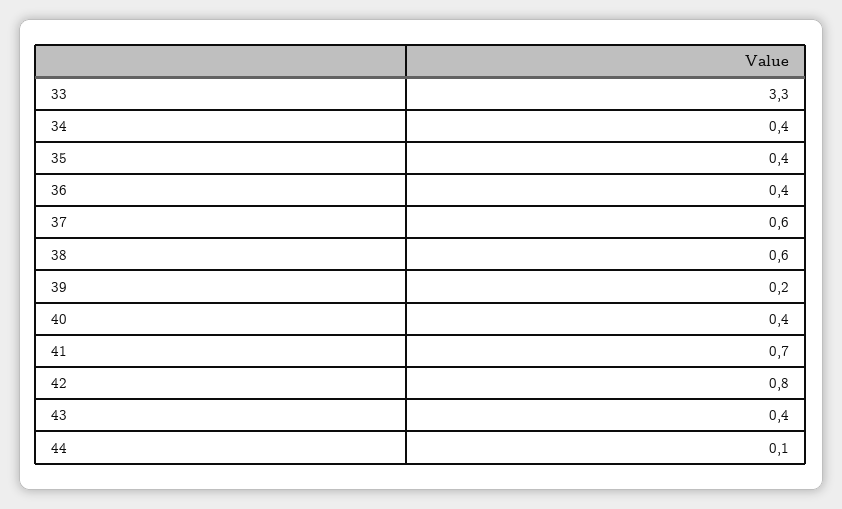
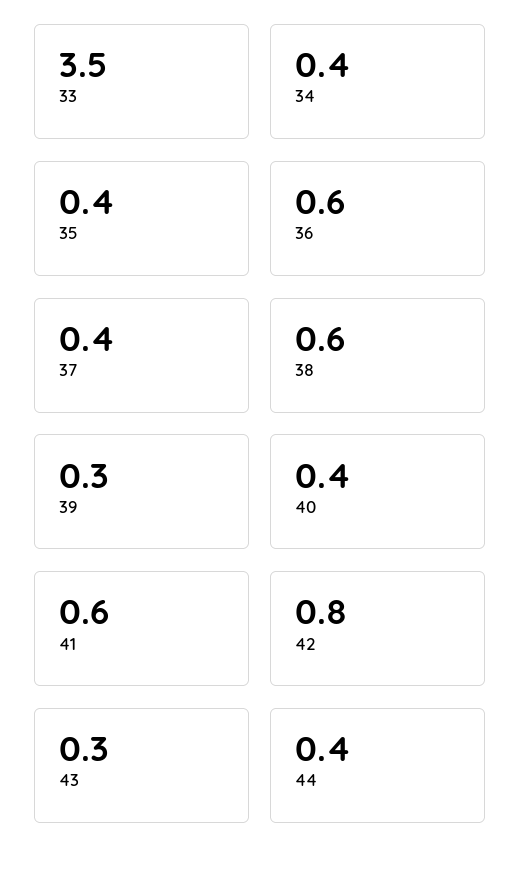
  {
-   "33": 3.3,
+   "33": 3.5,
    "34": 0.4,
    "35": 0.4,
-   "36": 0.4,
+   "36": 0.6,
-   "37": 0.6,
+   "37": 0.4,
    "38": 0.6,
-   "39": 0.2,
+   "39": 0.3,
    "40": 0.4,
-   "41": 0.7,
+   "41": 0.6,
    "42": 0.8,
-   "43": 0.4,
+   "43": 0.3,
-   "44": 0.1
+   "44": 0.4
  }

